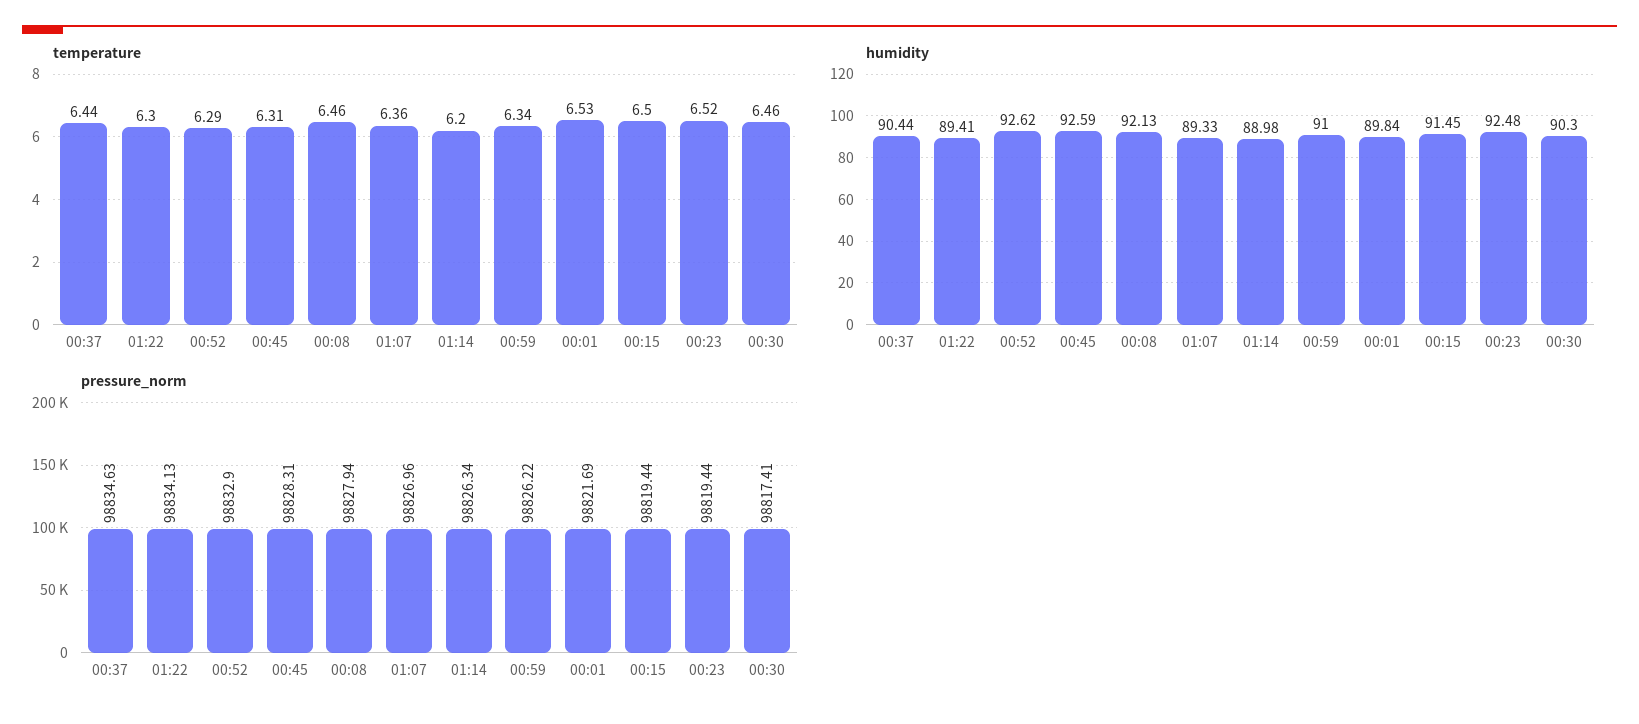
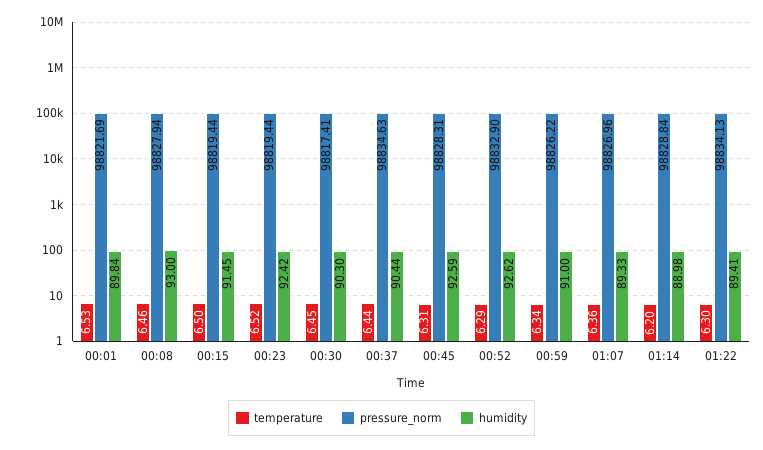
  {
    "temperature": {
      "00:37": 6.44,
      "01:22": 6.3,
      "00:52": 6.29,
      "00:45": 6.31,
      "00:08": 6.46,
      "01:07": 6.36,
      "01:14": 6.2,
      "00:59": 6.34,
      "00:01": 6.53,
      "00:15": 6.5,
      "00:23": 6.52,
-     "00:30": 6.46
+     "00:30": 6.45
    },
    "humidity": {
      "00:37": 90.44,
      "01:22": 89.41,
      "00:52": 92.62,
      "00:45": 92.59,
-     "00:08": 92.13,
+     "00:08": 93,
      "01:07": 89.33,
      "01:14": 88.98,
      "00:59": 91,
      "00:01": 89.84,
      "00:15": 91.45,
-     "00:23": 92.48,
+     "00:23": 92.42,
      "00:30": 90.3
    },
    "pressure_norm": {
      "00:37": 98834.63,
      "01:22": 98834.13,
      "00:52": 98832.9,
      "00:45": 98828.31,
      "00:08": 98827.94,
      "01:07": 98826.96,
-     "01:14": 98826.34,
+     "01:14": 98828.84,
      "00:59": 98826.22,
      "00:01": 98821.69,
      "00:15": 98819.44,
      "00:23": 98819.44,
      "00:30": 98817.41
    }
  }

